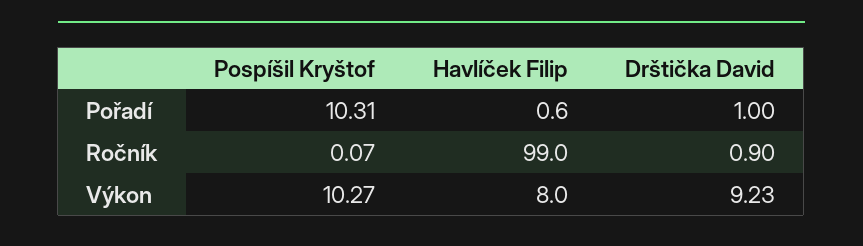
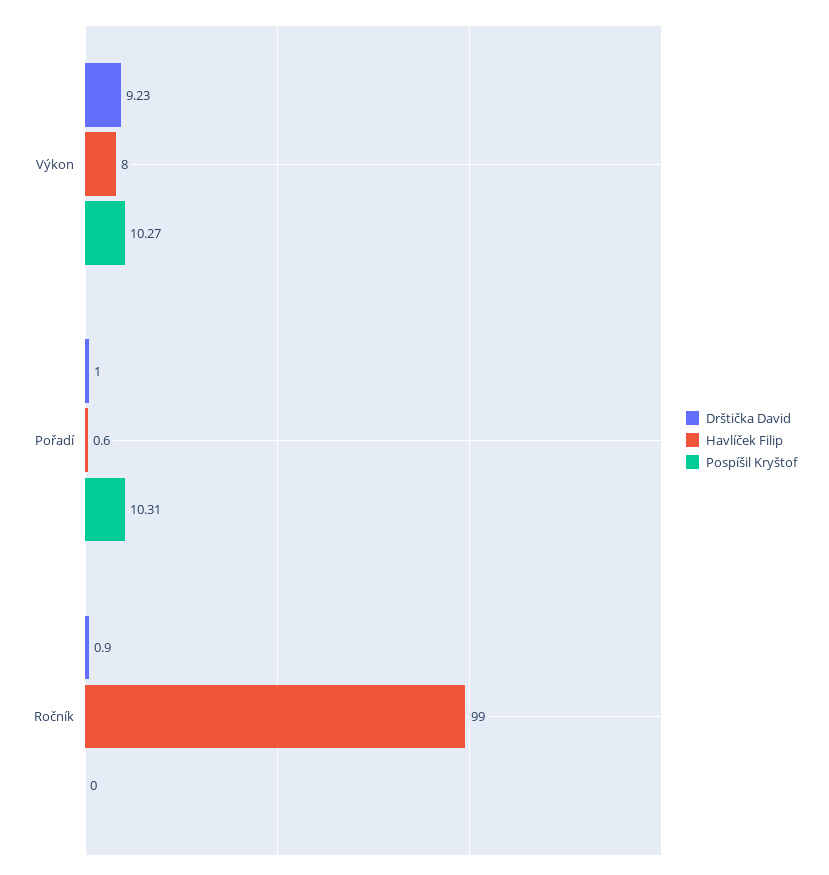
  {
    "Pospíšil Kryštof": {
      "Pořadí": 10.31,
-     "Ročník": 0.07,
+     "Ročník": 0,
      "Výkon": 10.27
    },
    "Havlíček Filip": {
      "Pořadí": 0.6,
      "Ročník": 99,
      "Výkon": 8
    },
    "Drštička David": {
      "Pořadí": 1,
      "Ročník": 0.9,
      "Výkon": 9.23
    }
  }

